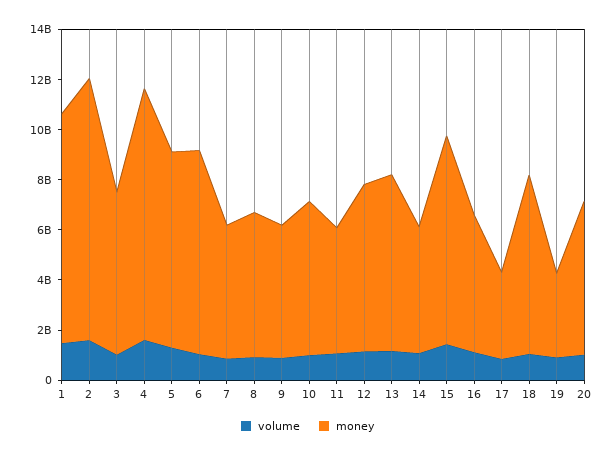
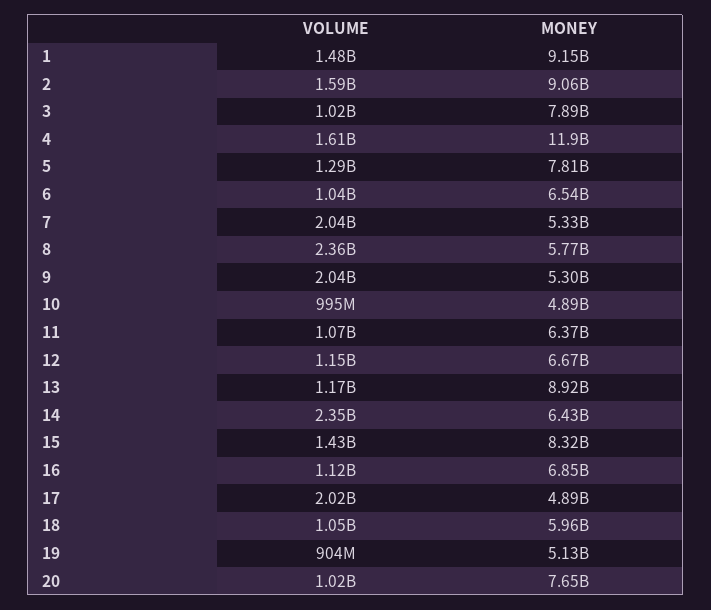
  {
    "volume": {
      "1": 1480000000,
      "2": 1590000000,
      "3": 1020000000,
      "4": 1610000000,
      "5": 1290000000,
      "6": 1040000000,
-     "7": 1000000000,
+     "7": 2040000000,
-     "8": 1000000000,
+     "8": 2360000000,
-     "9": 1000000000,
+     "9": 2040000000,
      "10": 995000000,
      "11": 1070000000,
      "12": 1150000000,
      "13": 1170000000,
-     "14": 1000000000,
+     "14": 2350000000,
      "15": 1430000000,
      "16": 1120000000,
-     "17": 1000000000,
+     "17": 2020000000,
      "18": 1050000000,
      "19": 904000000,
      "20": 1020000000
    },
    "money": {
      "1": 9150000000,
-     "2": 10500000000,
+     "2": 9060000000,
-     "3": 6500000000,
+     "3": 7890000000,
-     "4": 10000000000,
+     "4": 11900000000,
      "5": 7810000000,
-     "6": 8000000000,
+     "6": 6540000000,
      "7": 5330000000,
      "8": 5770000000,
      "9": 5300000000,
-     "10": 6000000000,
+     "10": 4890000000,
-     "11": 5000000000,
+     "11": 6370000000,
      "12": 6670000000,
-     "13": 7000000000,
+     "13": 8920000000,
-     "14": 5000000000,
+     "14": 6430000000,
      "15": 8320000000,
-     "16": 5500000000,
+     "16": 6850000000,
-     "17": 3500000000,
+     "17": 4890000000,
-     "18": 7000000000,
+     "18": 5960000000,
-     "19": 3500000000,
+     "19": 5130000000,
-     "20": 6000000000
+     "20": 7650000000
    }
  }

